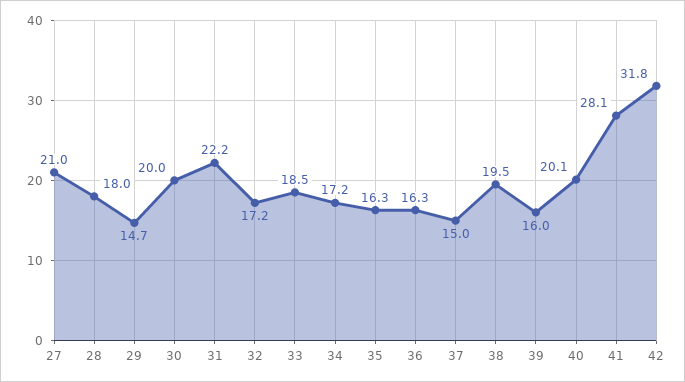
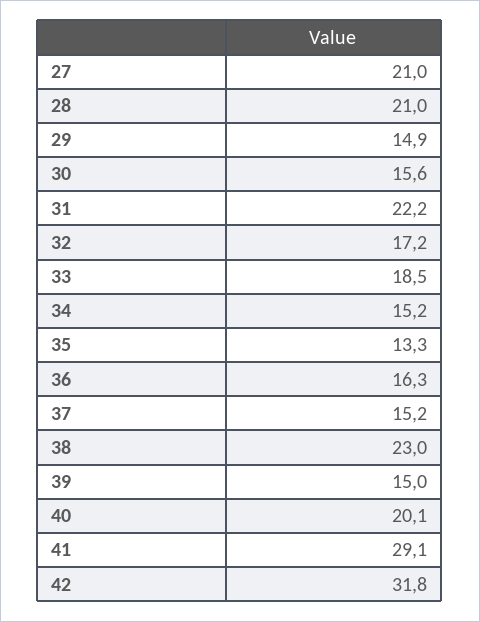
  {
    "27": 21,
-   "28": 18,
+   "28": 21,
-   "29": 14.7,
+   "29": 14.9,
-   "30": 20,
+   "30": 15.6,
    "31": 22.2,
    "32": 17.2,
    "33": 18.5,
-   "34": 17.2,
+   "34": 15.2,
-   "35": 16.3,
+   "35": 13.3,
    "36": 16.3,
-   "37": 15,
+   "37": 15.2,
-   "38": 19.5,
+   "38": 23,
-   "39": 16,
+   "39": 15,
    "40": 20.1,
-   "41": 28.1,
+   "41": 29.1,
    "42": 31.8
  }

